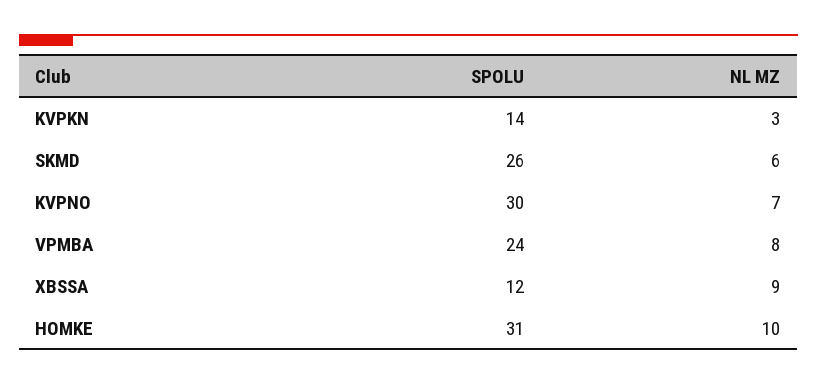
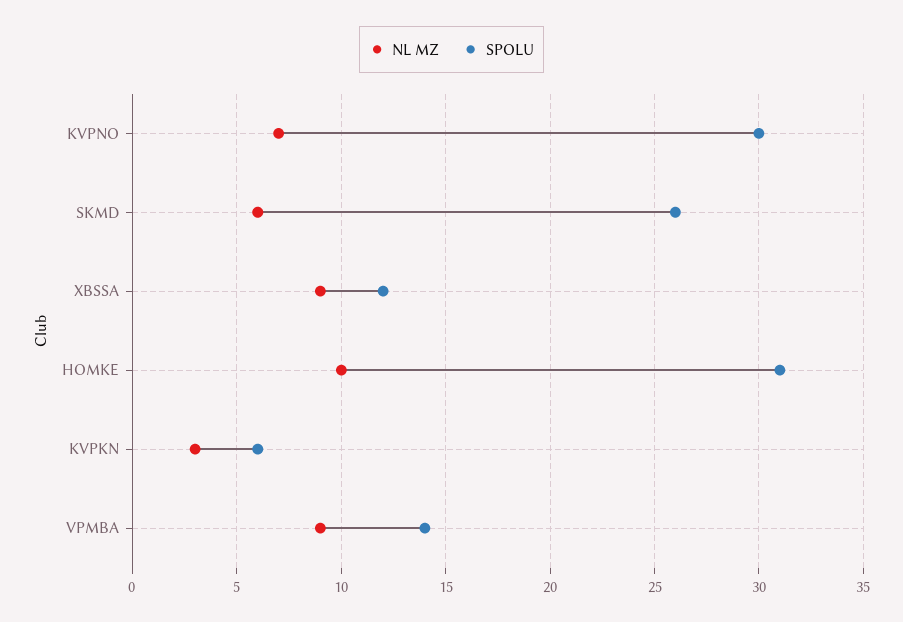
  {
    "SPOLU": {
-     "KVPKN": 14,
+     "KVPKN": 6,
      "SKMD": 26,
      "KVPNO": 30,
-     "VPMBA": 24,
+     "VPMBA": 14,
      "XBSSA": 12,
      "HOMKE": 31
    },
    "NL MZ": {
      "KVPKN": 3,
      "SKMD": 6,
      "KVPNO": 7,
-     "VPMBA": 8,
+     "VPMBA": 9,
      "XBSSA": 9,
      "HOMKE": 10
    }
  }

